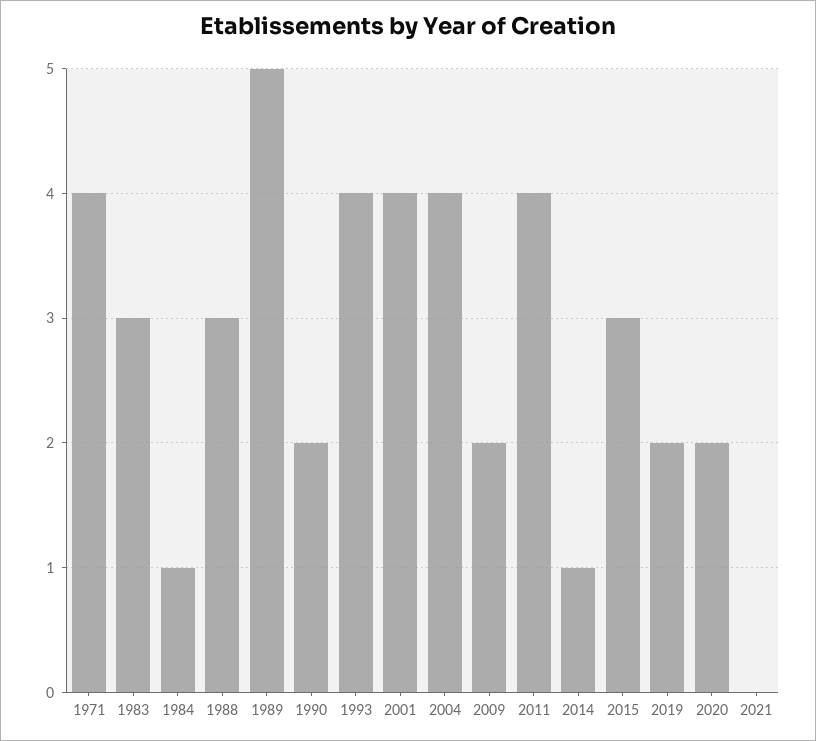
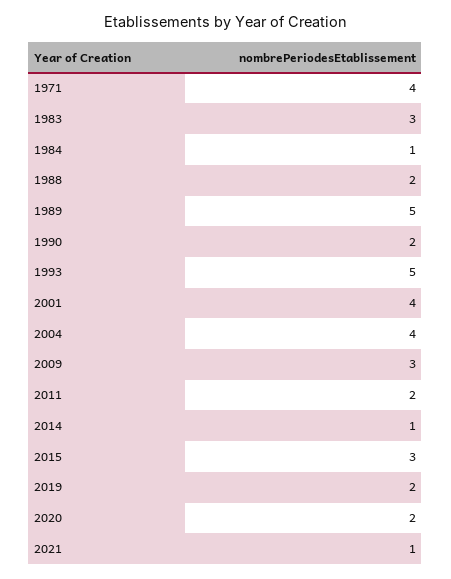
  {
    "1971": 4,
    "1983": 3,
    "1984": 1,
-   "1988": 3,
+   "1988": 2,
    "1989": 5,
    "1990": 2,
-   "1993": 4,
+   "1993": 5,
    "2001": 4,
    "2004": 4,
-   "2009": 2,
+   "2009": 3,
-   "2011": 4,
+   "2011": 2,
    "2014": 1,
    "2015": 3,
    "2019": 2,
    "2020": 2,
-   "2021": 0
+   "2021": 1
  }

